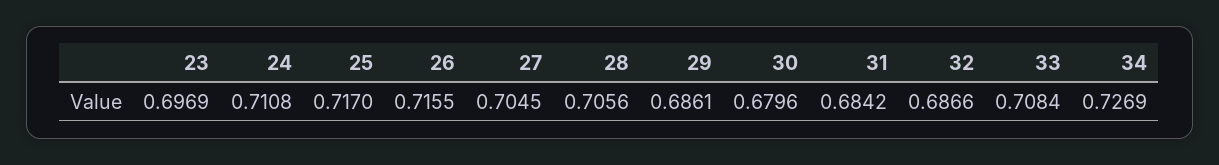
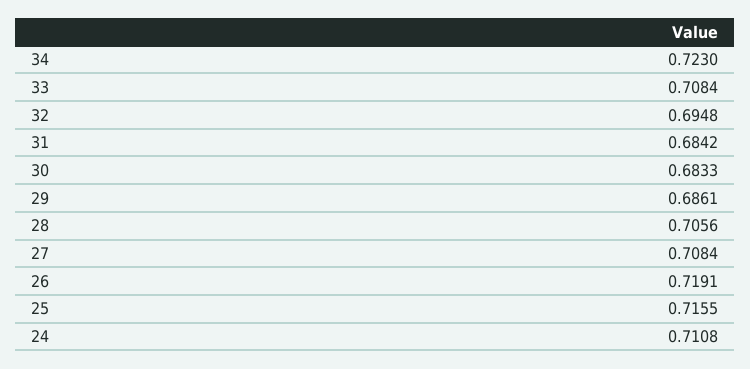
  {
-   "23": 0.6969,
    "24": 0.7108,
-   "25": 0.717,
+   "25": 0.7155,
-   "26": 0.7155,
+   "26": 0.7191,
-   "27": 0.7045,
+   "27": 0.7084,
    "28": 0.7056,
    "29": 0.6861,
-   "30": 0.6796,
+   "30": 0.6833,
    "31": 0.6842,
-   "32": 0.6866,
+   "32": 0.6948,
    "33": 0.7084,
-   "34": 0.7269
+   "34": 0.723
  }

